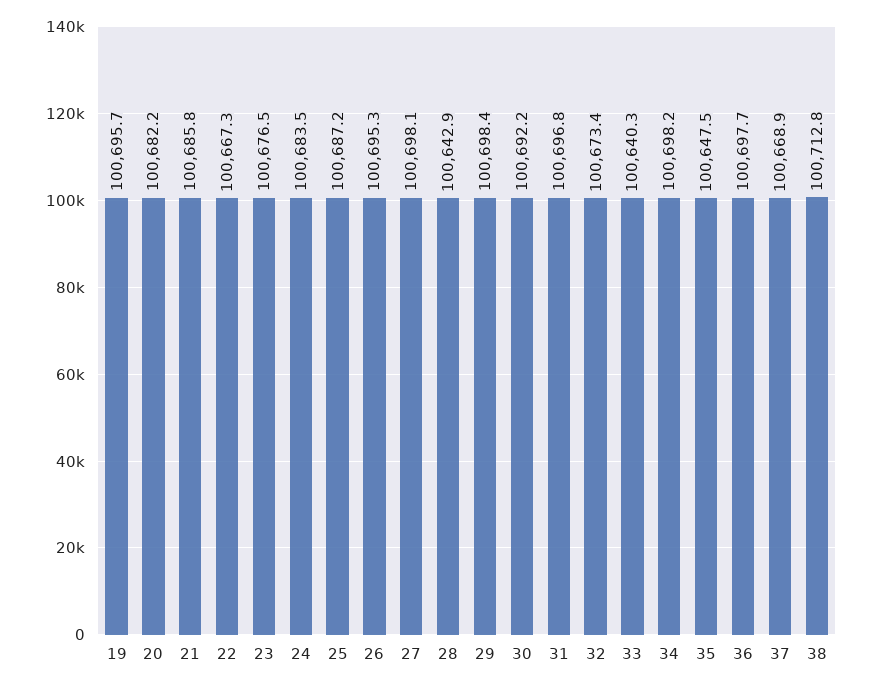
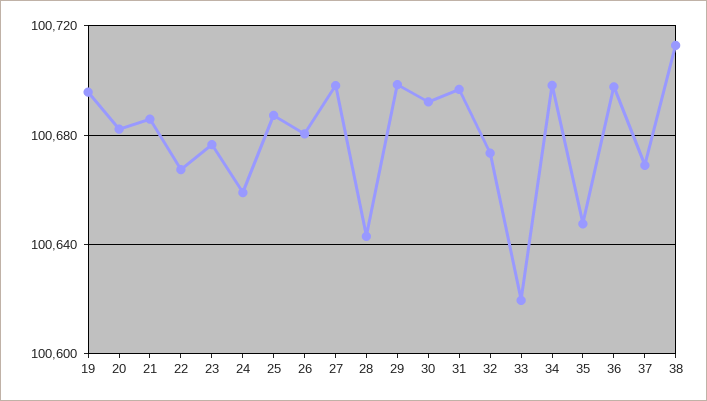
  {
    "19": 100695.7,
    "20": 100682.2,
    "21": 100685.8,
    "22": 100667.3,
    "23": 100676.5,
-   "24": 100683.5,
+   "24": 100660,
    "25": 100687.2,
-   "26": 100695.3,
+   "26": 100680,
    "27": 100698.1,
    "28": 100642.9,
    "29": 100698.4,
    "30": 100692.2,
    "31": 100696.8,
    "32": 100673.4,
-   "33": 100640.3,
+   "33": 100620,
    "34": 100698.2,
    "35": 100647.5,
    "36": 100697.7,
    "37": 100668.9,
    "38": 100712.8
  }

